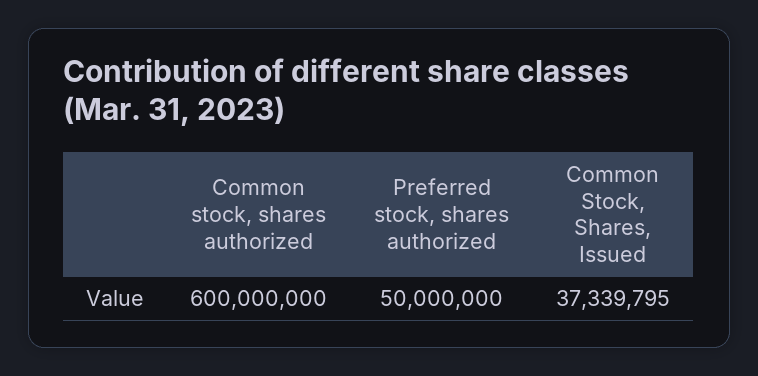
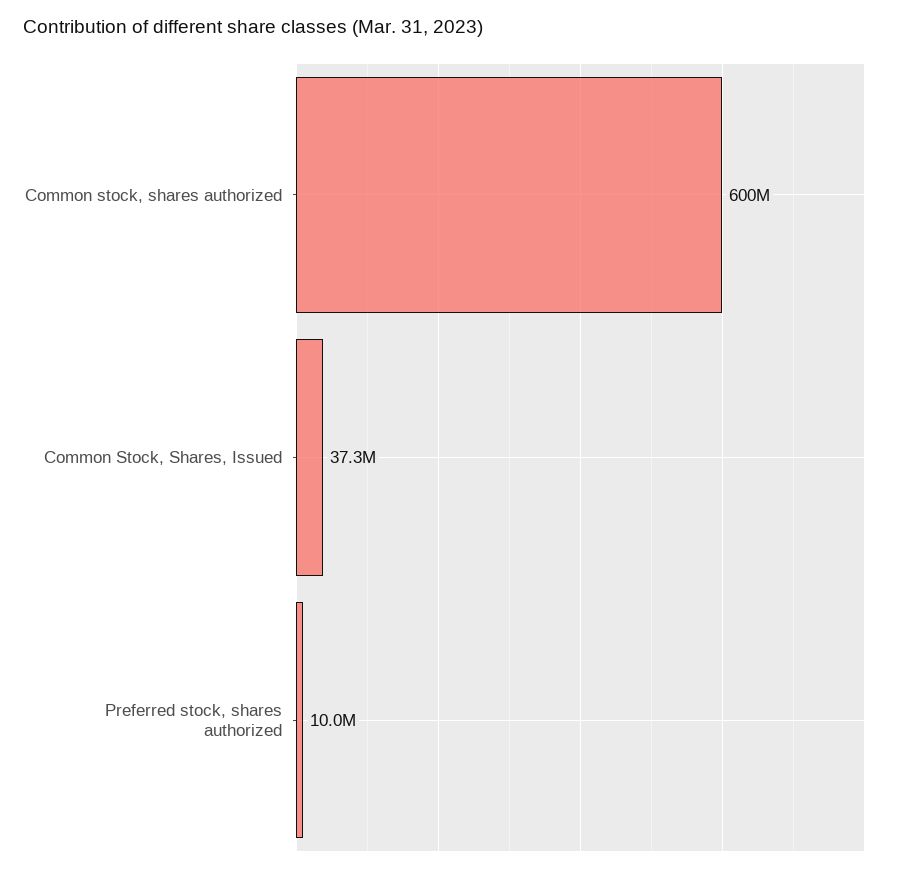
  {
    "Common stock, shares authorized": 600000000,
-   "Preferred stock, shares authorized": 50000000,
+   "Preferred stock, shares authorized": 10000000,
    "Common Stock, Shares, Issued": 37339795
  }

